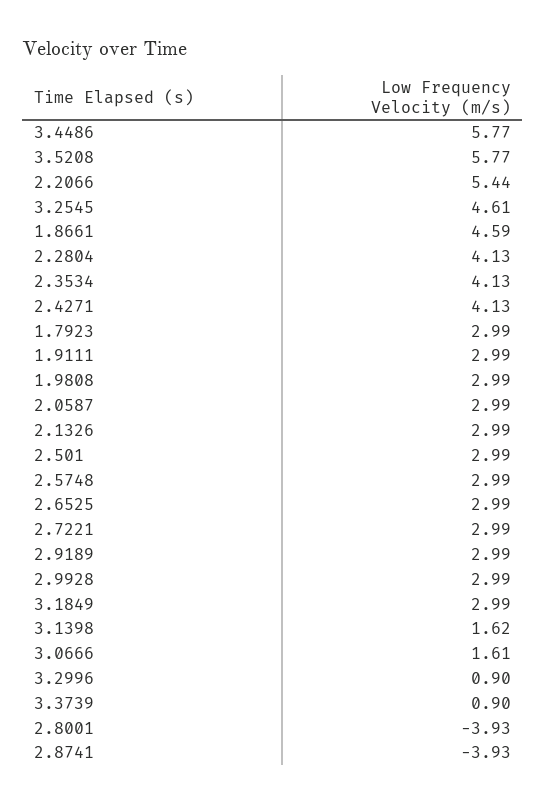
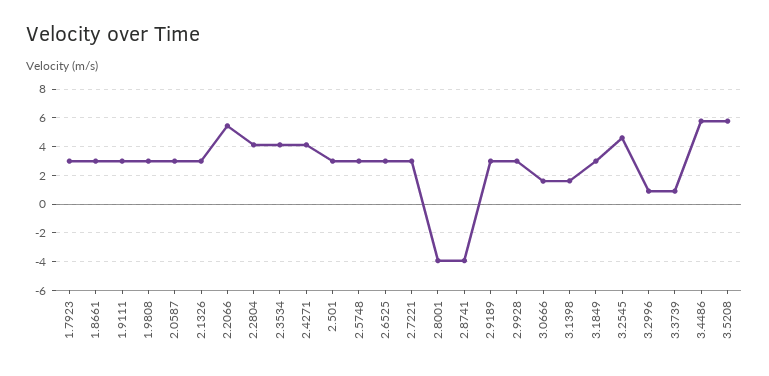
  {
    "3.4486": 5.77,
    "3.5208": 5.77,
    "2.2066": 5.44,
    "3.2545": 4.61,
-   "1.8661": 4.59,
+   "1.8661": 3,
    "2.2804": 4.13,
    "2.3534": 4.13,
    "2.4271": 4.13,
    "1.7923": 2.99,
    "1.9111": 2.99,
    "1.9808": 2.99,
    "2.0587": 2.99,
    "2.1326": 2.99,
    "2.501": 2.99,
    "2.5748": 2.99,
    "2.6525": 2.99,
    "2.7221": 2.99,
    "2.9189": 2.99,
    "2.9928": 2.99,
    "3.1849": 2.99,
    "3.1398": 1.62,
    "3.0666": 1.61,
    "3.2996": 0.9,
    "3.3739": 0.9,
    "2.8001": -3.93,
    "2.8741": -3.93
  }

